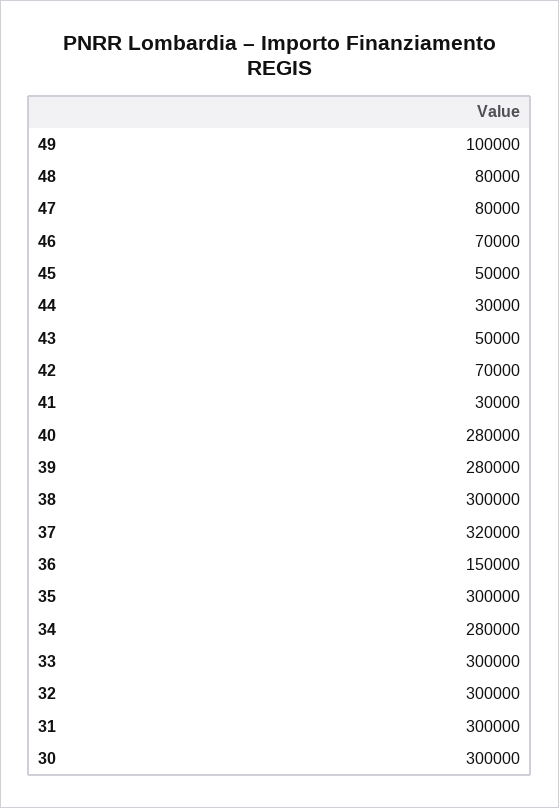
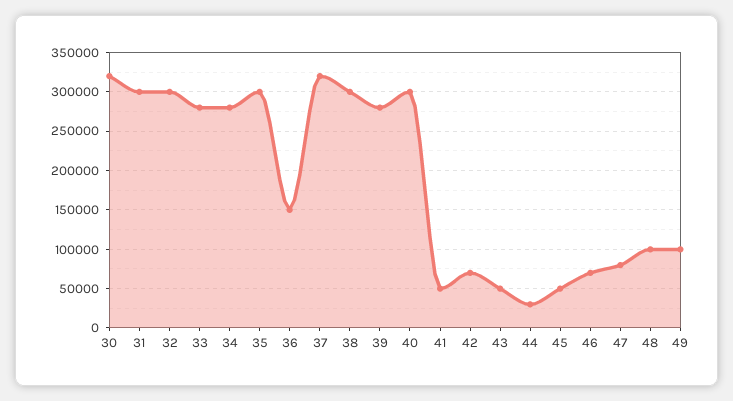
  {
    "49": 100000,
-   "48": 80000,
+   "48": 100000,
    "47": 80000,
    "46": 70000,
    "45": 50000,
    "44": 30000,
    "43": 50000,
    "42": 70000,
-   "41": 30000,
+   "41": 50000,
-   "40": 280000,
+   "40": 300000,
    "39": 280000,
    "38": 300000,
    "37": 320000,
    "36": 150000,
    "35": 300000,
    "34": 280000,
-   "33": 300000,
+   "33": 280000,
    "32": 300000,
    "31": 300000,
-   "30": 300000
+   "30": 320000
  }

